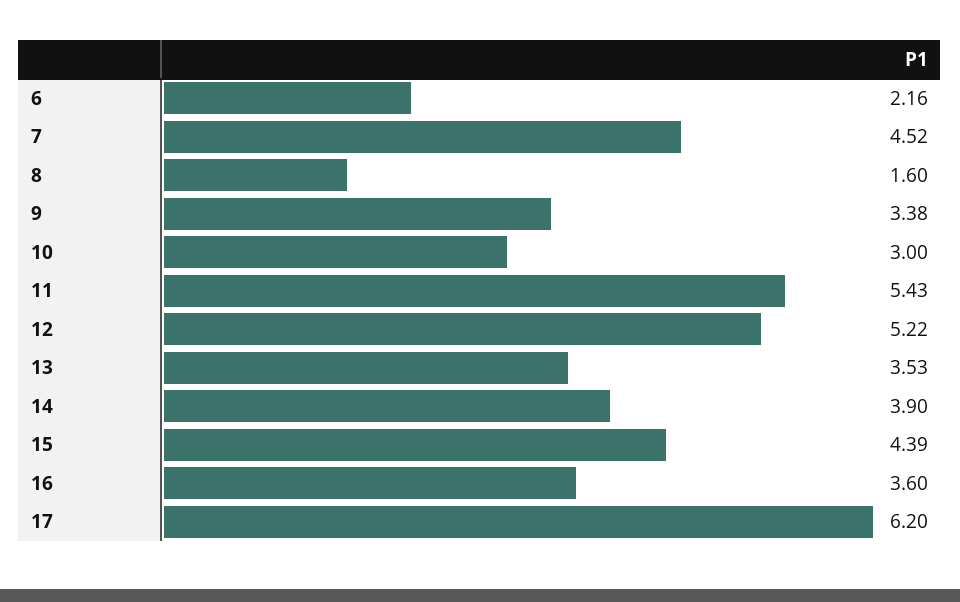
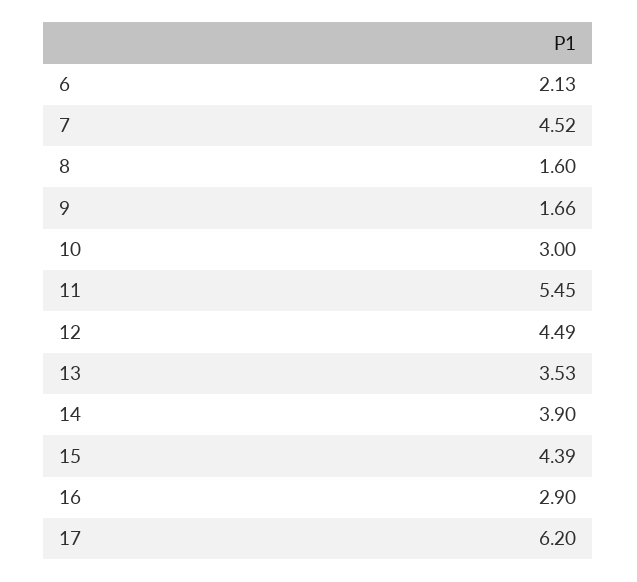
  {
-   "6": 2.16,
+   "6": 2.13,
    "7": 4.52,
    "8": 1.6,
-   "9": 3.38,
+   "9": 1.66,
    "10": 3,
-   "11": 5.43,
+   "11": 5.45,
-   "12": 5.22,
+   "12": 4.49,
    "13": 3.53,
    "14": 3.9,
    "15": 4.39,
-   "16": 3.6,
+   "16": 2.9,
    "17": 6.2
  }

